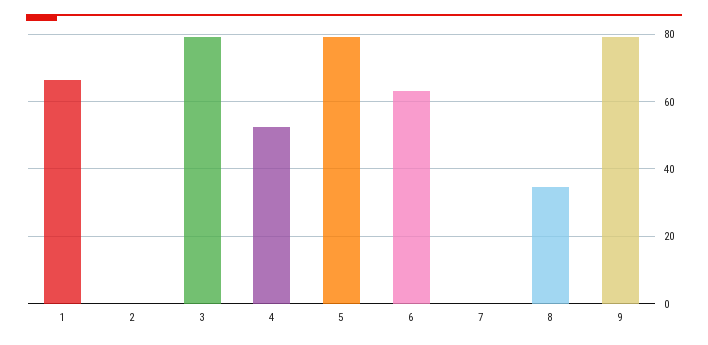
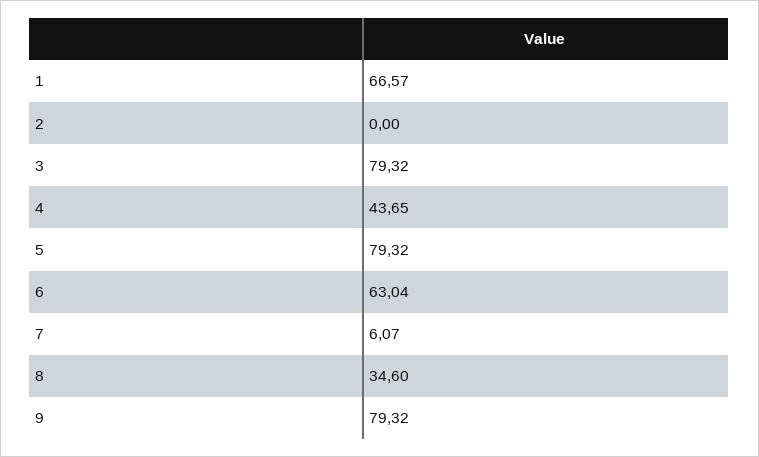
  {
    "1": 66.57,
    "2": 0,
    "3": 79.32,
-   "4": 52,
+   "4": 43.65,
    "5": 79.32,
    "6": 63.04,
-   "7": 0,
+   "7": 6.07,
    "8": 34.6,
    "9": 79.32
  }

